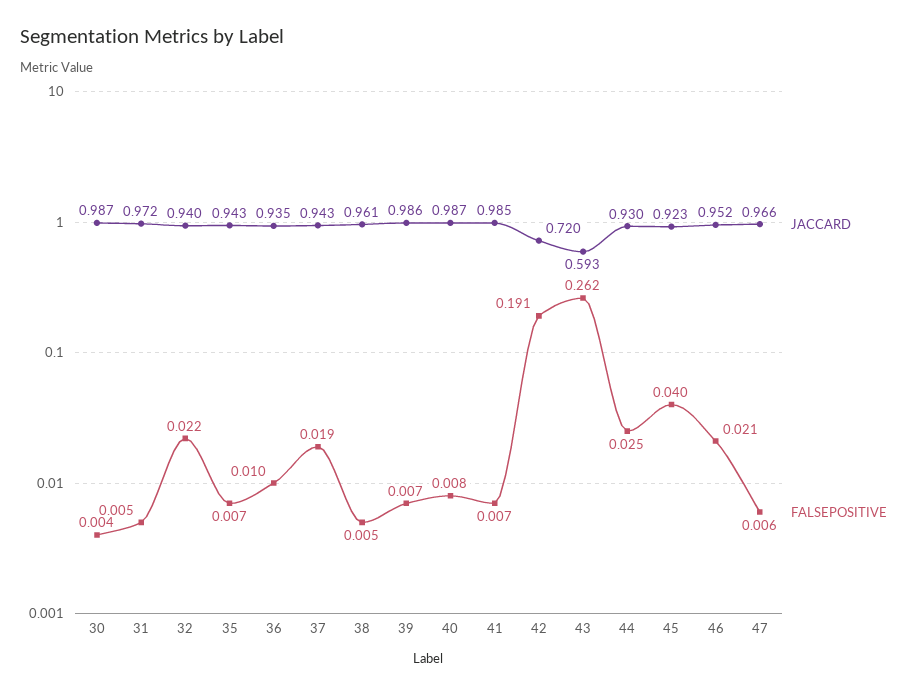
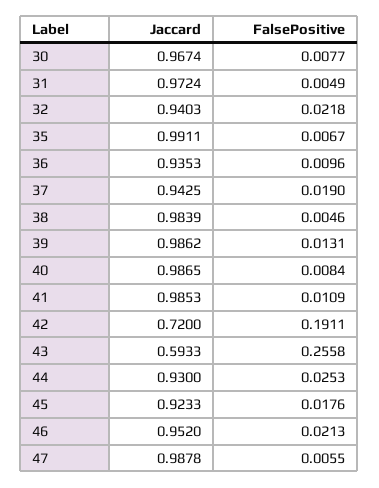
  {
    "JACCARD": {
-     "30": 0.987,
+     "30": 0.9674,
      "31": 0.9724,
      "32": 0.9403,
-     "35": 0.943,
+     "35": 0.9911,
      "36": 0.9353,
      "37": 0.9425,
-     "38": 0.961,
+     "38": 0.9839,
      "39": 0.9862,
      "40": 0.9865,
      "41": 0.9853,
      "42": 0.72,
      "43": 0.5933,
      "44": 0.93,
      "45": 0.9233,
      "46": 0.952,
-     "47": 0.966
+     "47": 0.9878
    },
    "FALSEPOSITIVE": {
-     "30": 0.004,
+     "30": 0.0077,
      "31": 0.0049,
      "32": 0.0218,
      "35": 0.0067,
      "36": 0.0096,
      "37": 0.019,
      "38": 0.0046,
-     "39": 0.007,
+     "39": 0.0131,
      "40": 0.0084,
-     "41": 0.007,
+     "41": 0.0109,
      "42": 0.1911,
-     "43": 0.262,
+     "43": 0.2558,
      "44": 0.0253,
-     "45": 0.04,
+     "45": 0.0176,
      "46": 0.0213,
      "47": 0.0055
    }
  }

